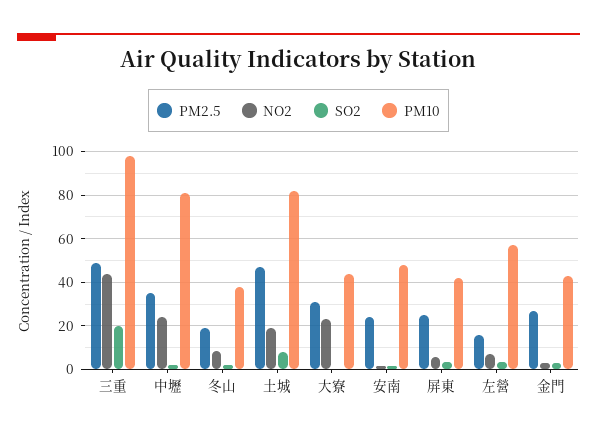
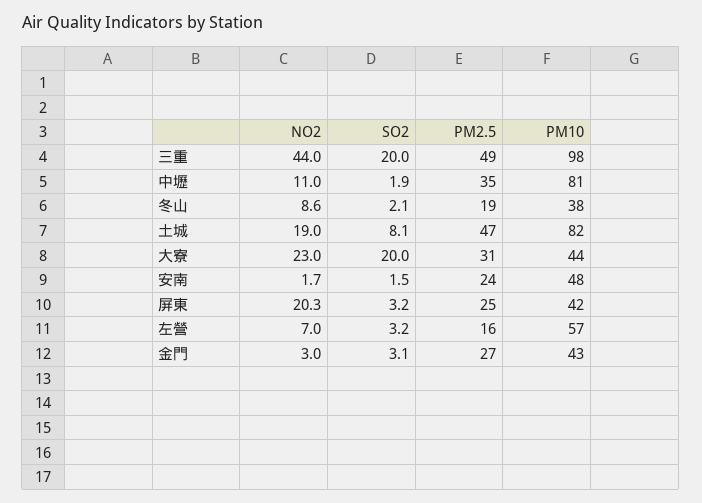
  {
    "PM2.5": {
      "三重": 49,
      "中壢": 35,
      "冬山": 19,
      "土城": 47,
      "大寮": 31,
      "安南": 24,
      "屏東": 25,
      "左營": 16,
      "金門": 27
    },
    "NO2": {
      "三重": 44,
-     "中壢": 25,
+     "中壢": 11,
      "冬山": 8.6,
      "土城": 19,
      "大寮": 23,
      "安南": 1.7,
-     "屏東": 5,
+     "屏東": 20.3,
      "左營": 7,
      "金門": 3
    },
    "SO2": {
      "三重": 20,
      "中壢": 1.9,
      "冬山": 2.1,
      "土城": 8.1,
-     "大寮": 0,
+     "大寮": 20,
      "安南": 1.5,
      "屏東": 3.2,
      "左營": 3.2,
      "金門": 3.1
    },
    "PM10": {
      "三重": 98,
      "中壢": 81,
      "冬山": 38,
      "土城": 82,
      "大寮": 44,
      "安南": 48,
      "屏東": 42,
      "左營": 57,
      "金門": 43
    }
  }

